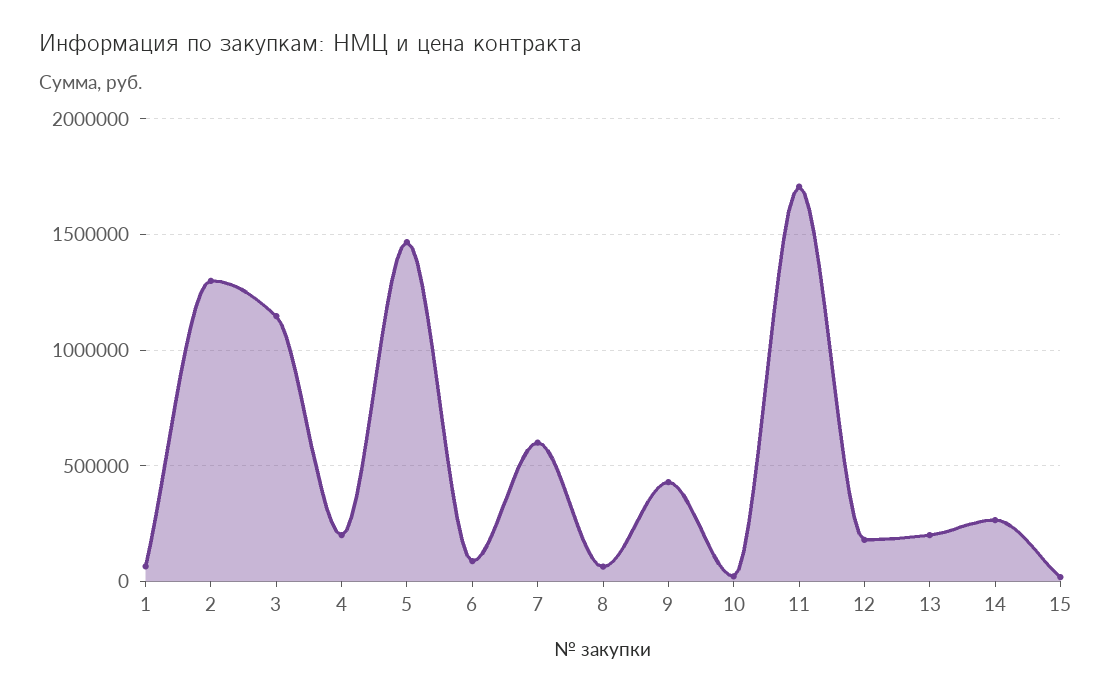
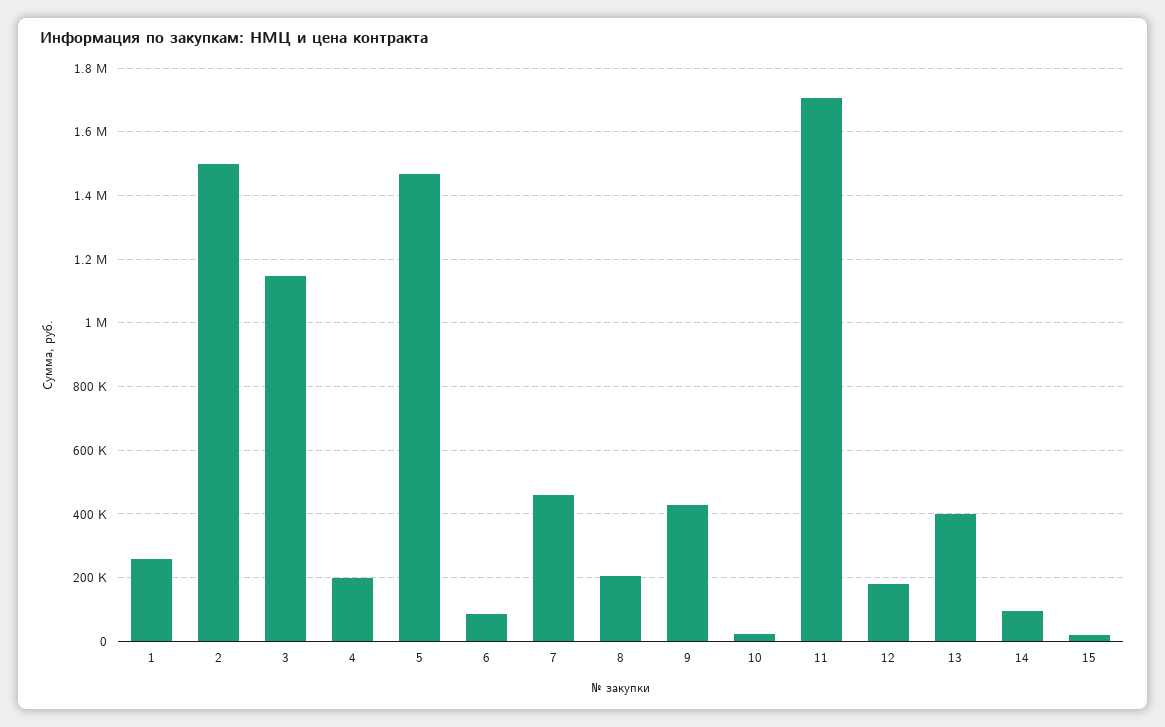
  {
-   "1": 50000,
+   "1": 260000,
-   "2": 1300000,
+   "2": 1500000,
    "3": 1140000,
    "4": 200000,
    "5": 1460000,
    "6": 80000,
-   "7": 600000,
+   "7": 460000,
-   "8": 50000,
+   "8": 200000,
    "9": 420000,
    "10": 20000,
    "11": 1700000,
    "12": 180000,
-   "13": 200000,
+   "13": 400000,
-   "14": 250000,
+   "14": 100000,
    "15": 20000
  }

